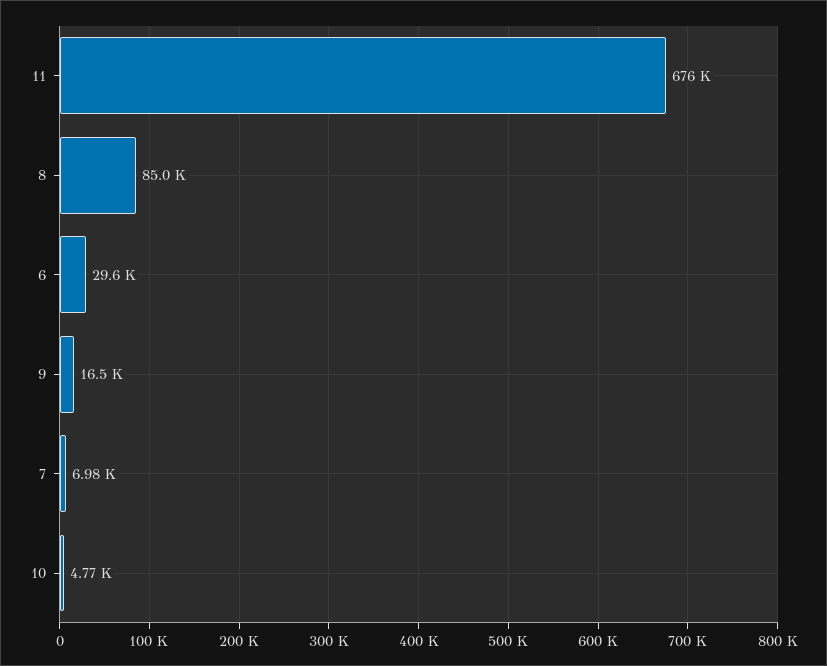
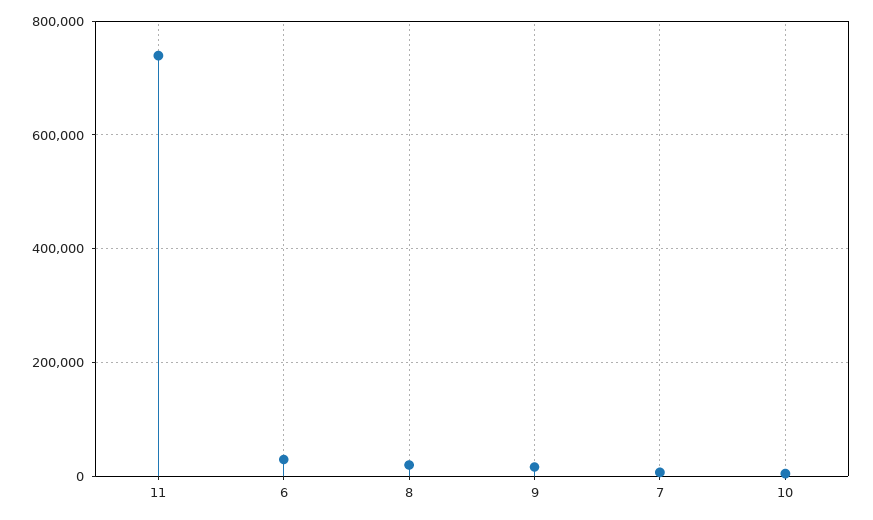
  {
-   "11": 676000,
+   "11": 740000,
-   "8": 85000,
+   "8": 20000,
    "6": 29600,
    "9": 16500,
    "7": 6980,
    "10": 4770
  }

